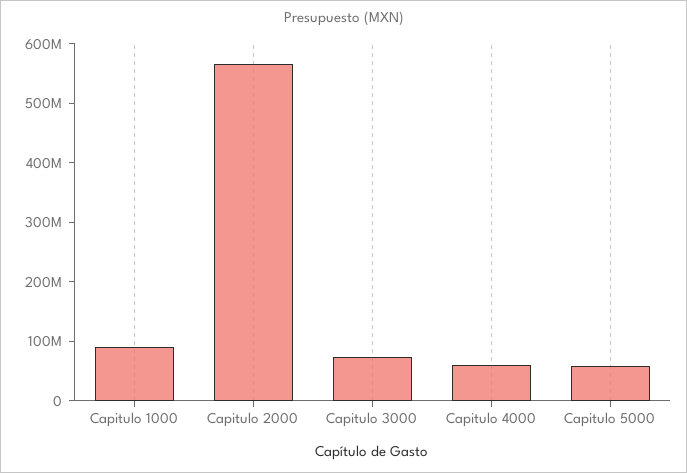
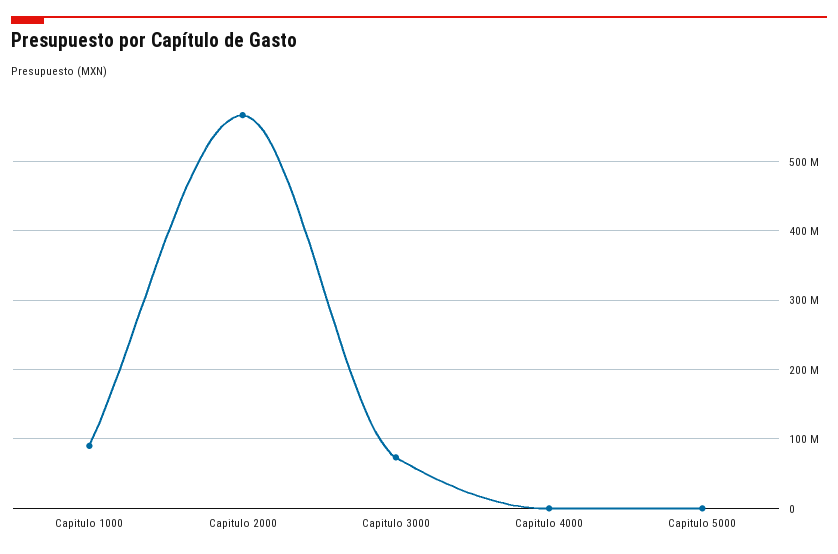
  {
    "Capitulo 1000": 90000000,
    "Capitulo 2000": 570000000,
    "Capitulo 3000": 70000000,
-   "Capitulo 4000": 60000000,
+   "Capitulo 4000": 0,
-   "Capitulo 5000": 60000000
+   "Capitulo 5000": 0
  }

